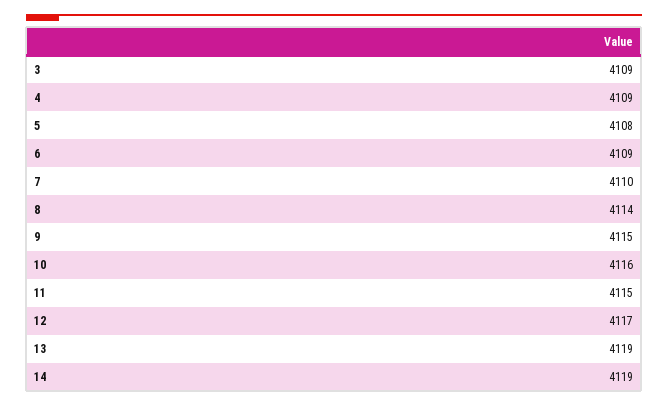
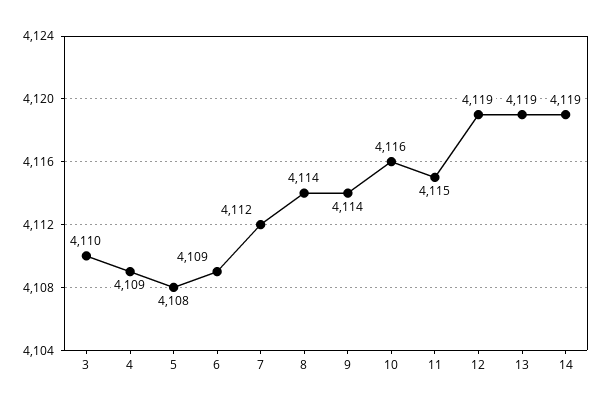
  {
-   "3": 4109,
+   "3": 4110,
    "4": 4109,
    "5": 4108,
    "6": 4109,
-   "7": 4110,
+   "7": 4112,
    "8": 4114,
-   "9": 4115,
+   "9": 4114,
    "10": 4116,
    "11": 4115,
-   "12": 4117,
+   "12": 4119,
    "13": 4119,
    "14": 4119
  }

